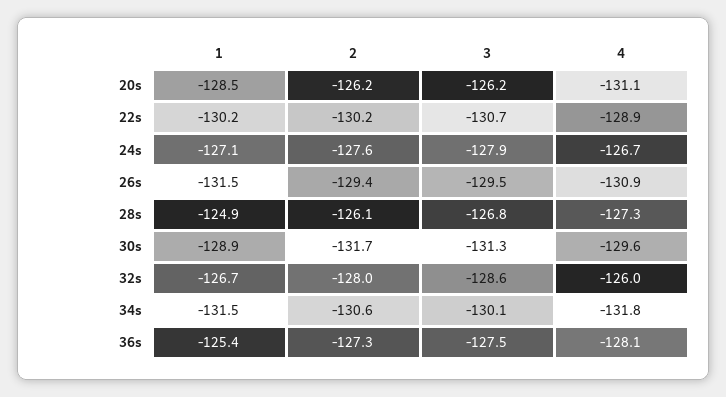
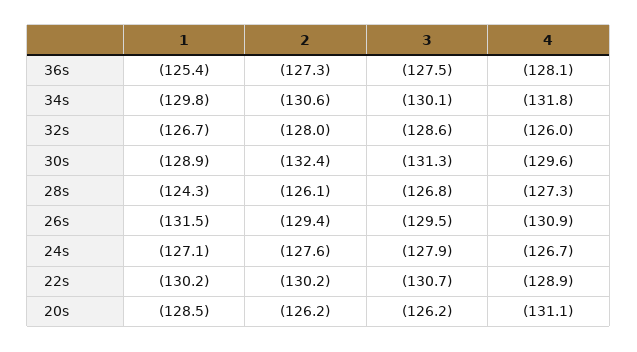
  {
    "1": {
      "20s": -128.5,
      "22s": -130.2,
      "24s": -127.1,
      "26s": -131.5,
-     "28s": -124.9,
+     "28s": -124.3,
      "30s": -128.9,
      "32s": -126.7,
-     "34s": -131.5,
+     "34s": -129.8,
      "36s": -125.4
    },
    "2": {
      "20s": -126.2,
      "22s": -130.2,
      "24s": -127.6,
      "26s": -129.4,
      "28s": -126.1,
-     "30s": -131.7,
+     "30s": -132.4,
      "32s": -128,
      "34s": -130.6,
      "36s": -127.3
    },
    "3": {
      "20s": -126.2,
      "22s": -130.7,
      "24s": -127.9,
      "26s": -129.5,
      "28s": -126.8,
      "30s": -131.3,
      "32s": -128.6,
      "34s": -130.1,
      "36s": -127.5
    },
    "4": {
      "20s": -131.1,
      "22s": -128.9,
      "24s": -126.7,
      "26s": -130.9,
      "28s": -127.3,
      "30s": -129.6,
      "32s": -126,
      "34s": -131.8,
      "36s": -128.1
    }
  }

